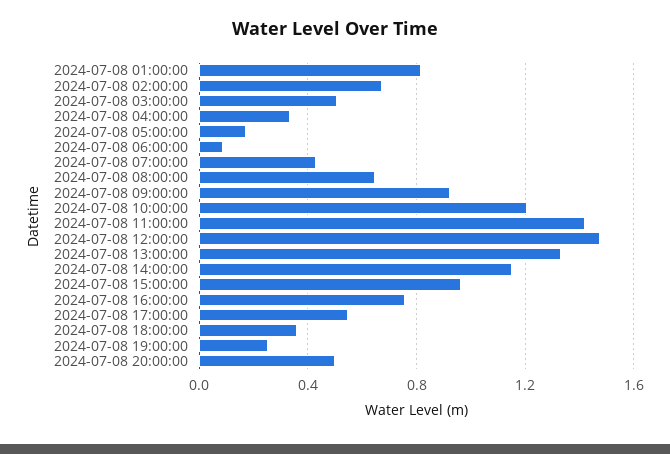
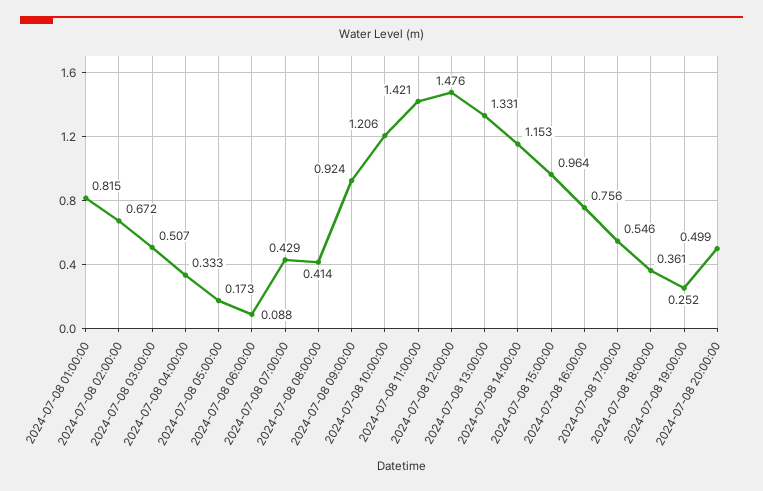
  {
    "2024-07-08 01:00:00": 0.815,
    "2024-07-08 02:00:00": 0.672,
    "2024-07-08 03:00:00": 0.507,
    "2024-07-08 04:00:00": 0.333,
    "2024-07-08 05:00:00": 0.173,
    "2024-07-08 06:00:00": 0.088,
    "2024-07-08 07:00:00": 0.429,
-   "2024-07-08 08:00:00": 0.65,
+   "2024-07-08 08:00:00": 0.414,
    "2024-07-08 09:00:00": 0.924,
    "2024-07-08 10:00:00": 1.206,
    "2024-07-08 11:00:00": 1.421,
    "2024-07-08 12:00:00": 1.476,
    "2024-07-08 13:00:00": 1.331,
    "2024-07-08 14:00:00": 1.153,
    "2024-07-08 15:00:00": 0.964,
    "2024-07-08 16:00:00": 0.756,
    "2024-07-08 17:00:00": 0.546,
    "2024-07-08 18:00:00": 0.361,
    "2024-07-08 19:00:00": 0.252,
    "2024-07-08 20:00:00": 0.499
  }

